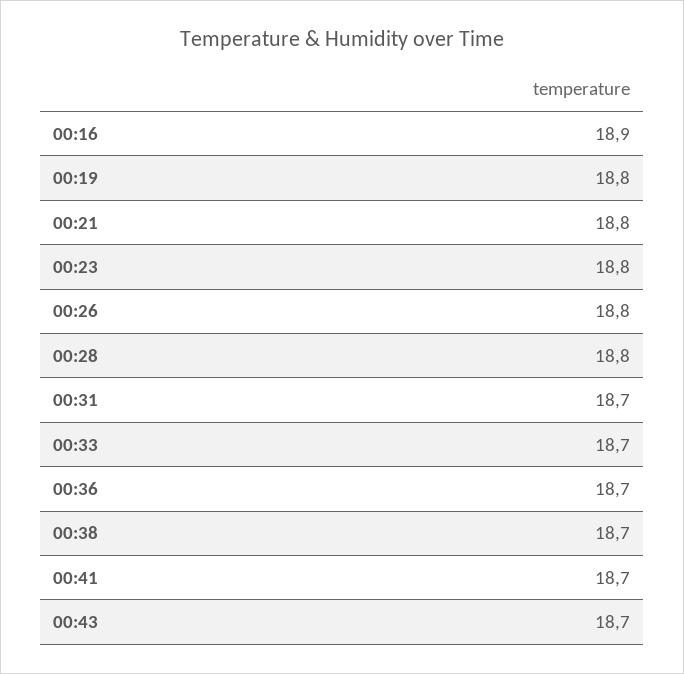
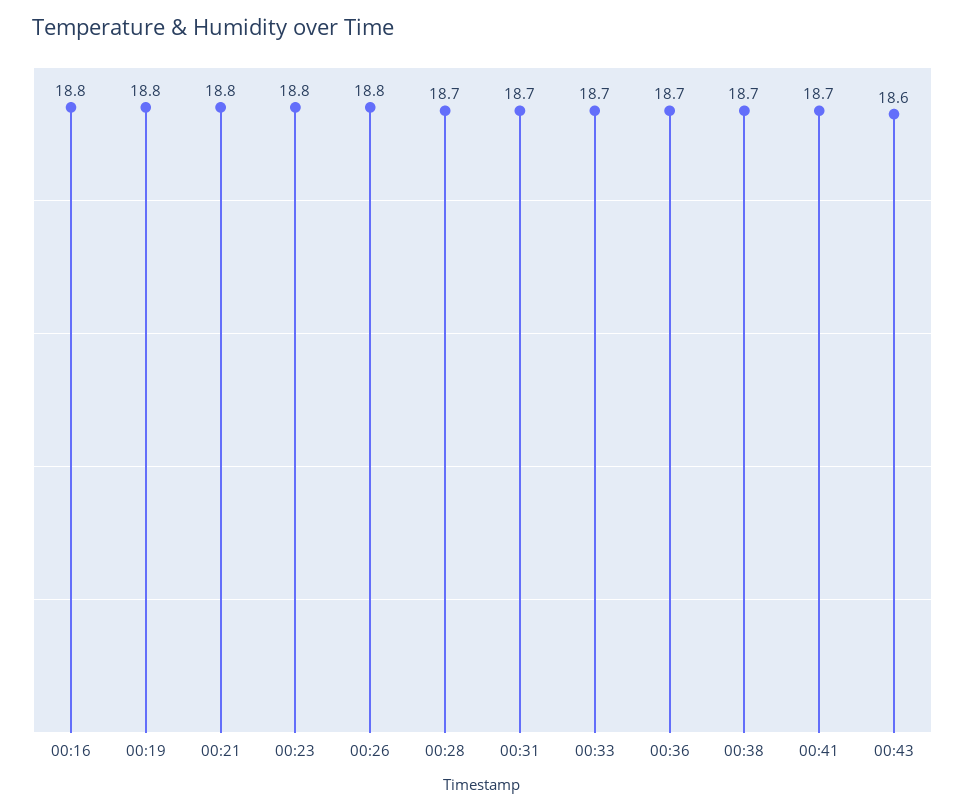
  {
-   "00:16": 18.9,
+   "00:16": 18.8,
    "00:19": 18.8,
    "00:21": 18.8,
    "00:23": 18.8,
    "00:26": 18.8,
-   "00:28": 18.8,
+   "00:28": 18.7,
    "00:31": 18.7,
    "00:33": 18.7,
    "00:36": 18.7,
    "00:38": 18.7,
    "00:41": 18.7,
-   "00:43": 18.7
+   "00:43": 18.6
  }

